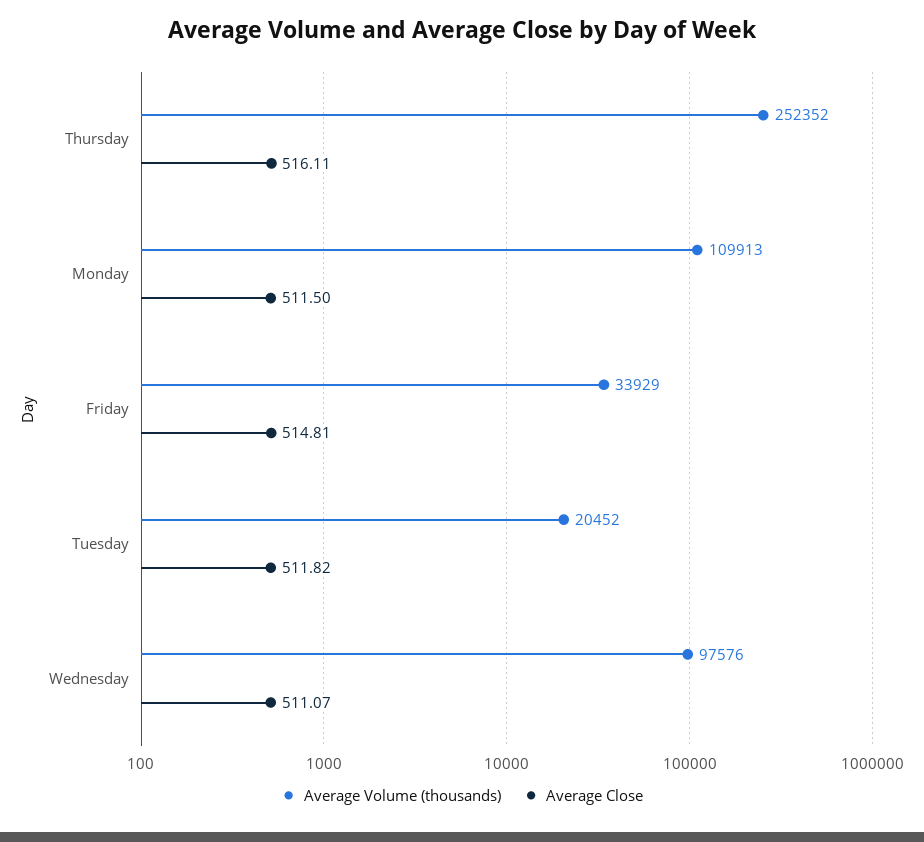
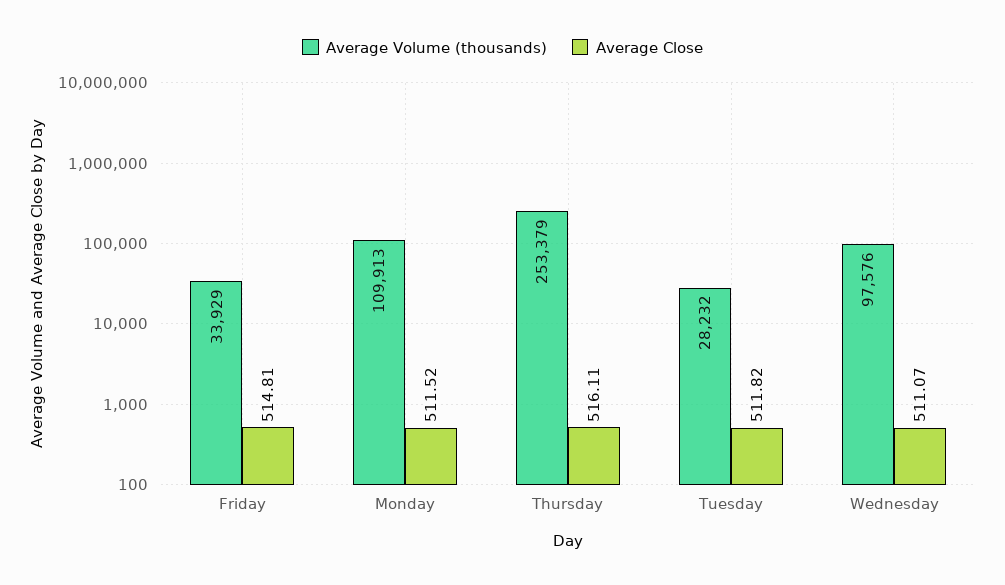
  {
    "Average Volume (thousands)": {
-     "Thursday": 252352,
+     "Thursday": 253379,
      "Monday": 109913,
      "Friday": 33929,
-     "Tuesday": 20452,
+     "Tuesday": 28232,
      "Wednesday": 97576
    },
    "Average Close": {
      "Thursday": 516.11,
-     "Monday": 511.5,
+     "Monday": 511.52,
      "Friday": 514.81,
      "Tuesday": 511.82,
      "Wednesday": 511.07
    }
  }

